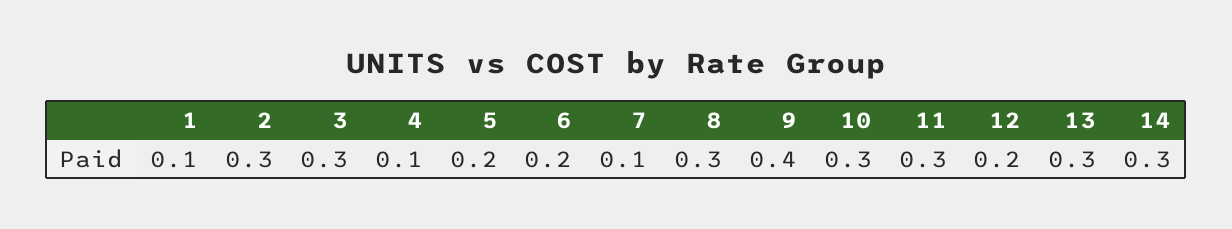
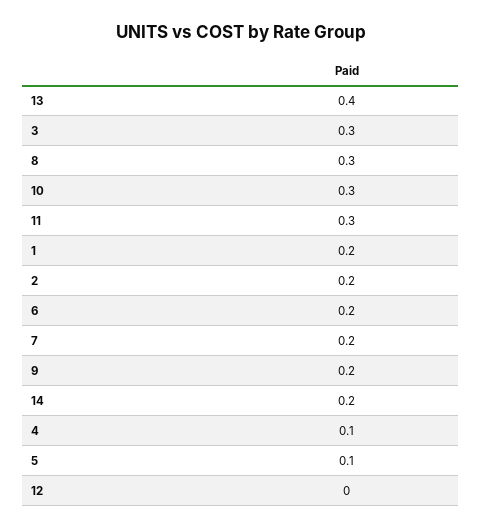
  {
-   "1": 0.1,
+   "1": 0.2,
-   "2": 0.3,
+   "2": 0.2,
    "3": 0.3,
    "4": 0.1,
-   "5": 0.2,
+   "5": 0.1,
    "6": 0.2,
-   "7": 0.1,
+   "7": 0.2,
    "8": 0.3,
-   "9": 0.4,
+   "9": 0.2,
    "10": 0.3,
    "11": 0.3,
-   "12": 0.2,
+   "12": 0,
-   "13": 0.3,
+   "13": 0.4,
-   "14": 0.3
+   "14": 0.2
  }

